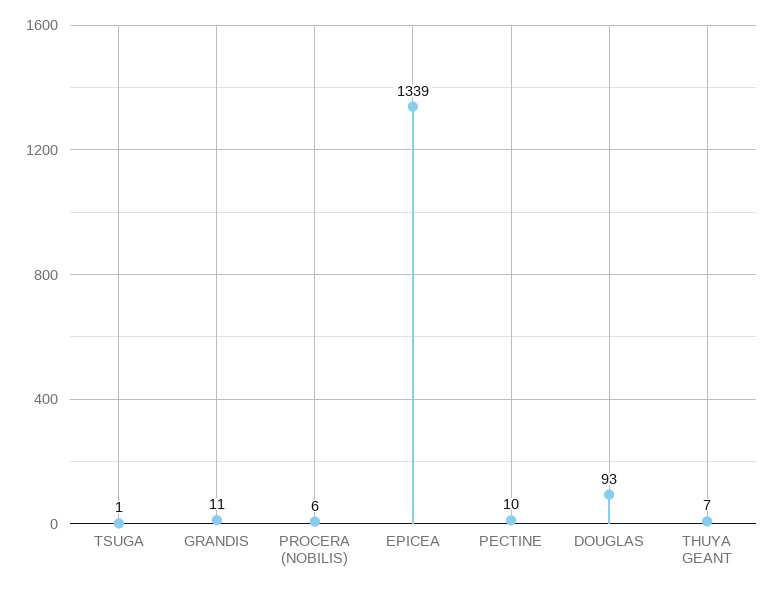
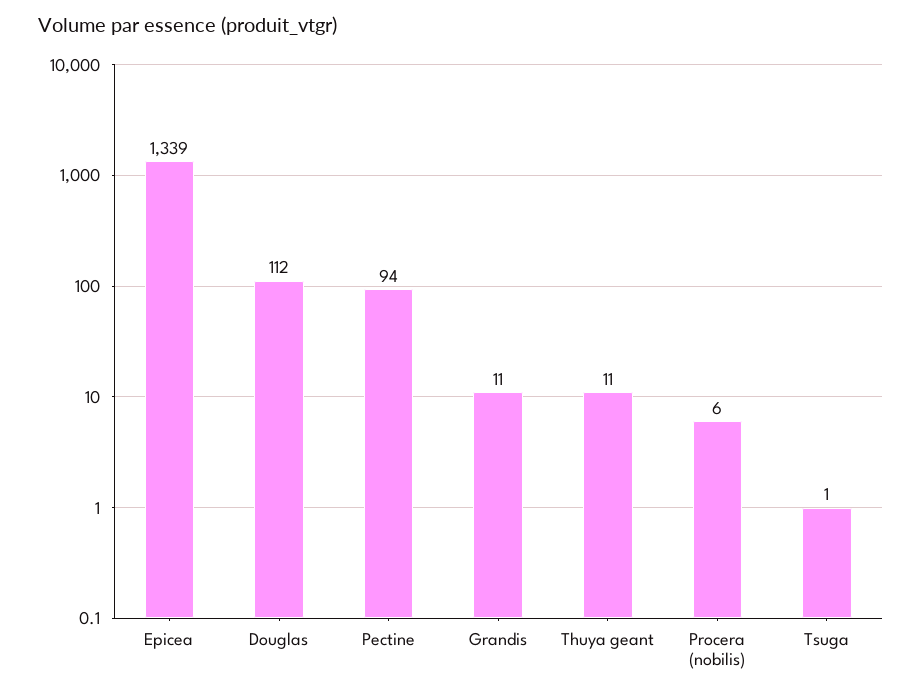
  {
    "TSUGA": 1,
    "GRANDIS": 11,
    "PROCERA (NOBILIS)": 6,
    "EPICEA": 1339,
-   "PECTINE": 10,
+   "PECTINE": 94,
-   "DOUGLAS": 93,
+   "DOUGLAS": 112,
-   "THUYA GEANT": 7
+   "THUYA GEANT": 11
  }

